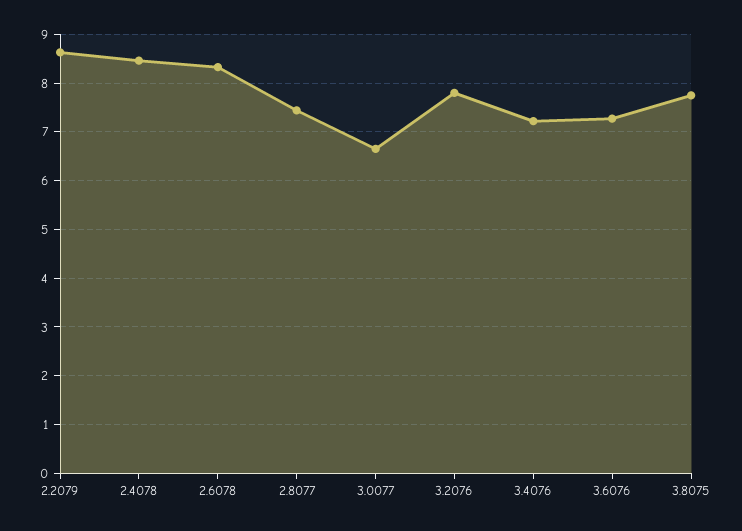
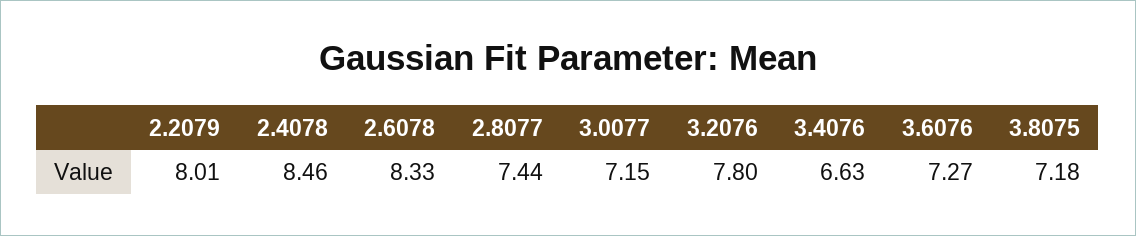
  {
-   "2.2079": 8.6,
+   "2.2079": 8.01,
    "2.4078": 8.46,
    "2.6078": 8.33,
    "2.8077": 7.44,
-   "3.0077": 6.6,
+   "3.0077": 7.15,
    "3.2076": 7.8,
-   "3.4076": 7.2,
+   "3.4076": 6.63,
    "3.6076": 7.27,
-   "3.8075": 7.8
+   "3.8075": 7.18
  }

